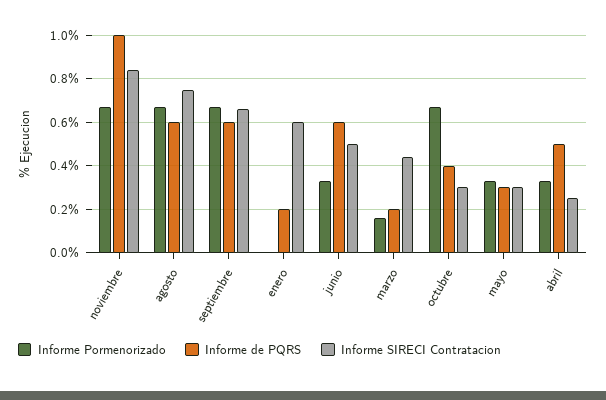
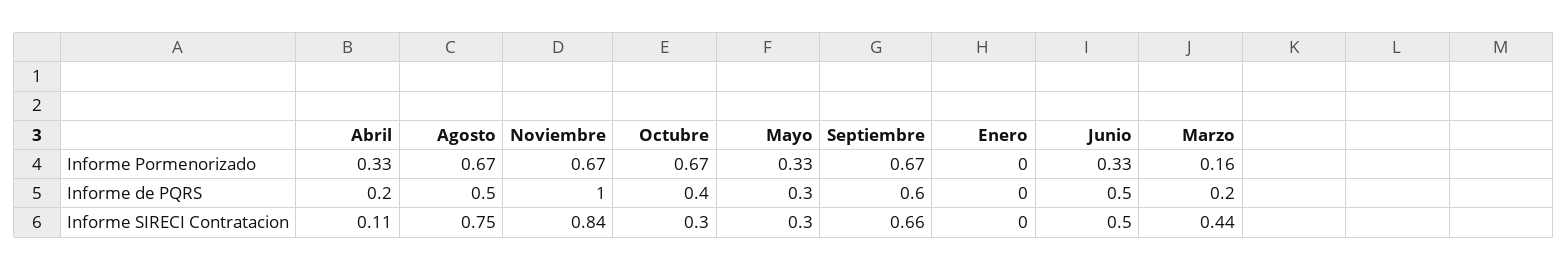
  {
    "Informe Pormenorizado": {
      "noviembre": 0.67,
      "agosto": 0.67,
      "septiembre": 0.67,
      "enero": 0,
      "junio": 0.33,
      "marzo": 0.16,
      "octubre": 0.67,
      "mayo": 0.33,
      "abril": 0.33
    },
    "Informe de PQRS": {
      "noviembre": 1,
-     "agosto": 0.6,
+     "agosto": 0.5,
      "septiembre": 0.6,
-     "enero": 0.2,
+     "enero": 0,
-     "junio": 0.6,
+     "junio": 0.5,
      "marzo": 0.2,
      "octubre": 0.4,
      "mayo": 0.3,
-     "abril": 0.5
+     "abril": 0.2
    },
    "Informe SIRECI Contratacion": {
      "noviembre": 0.84,
      "agosto": 0.75,
      "septiembre": 0.66,
-     "enero": 0.6,
+     "enero": 0,
      "junio": 0.5,
      "marzo": 0.44,
      "octubre": 0.3,
      "mayo": 0.3,
-     "abril": 0.25
+     "abril": 0.11
    }
  }

